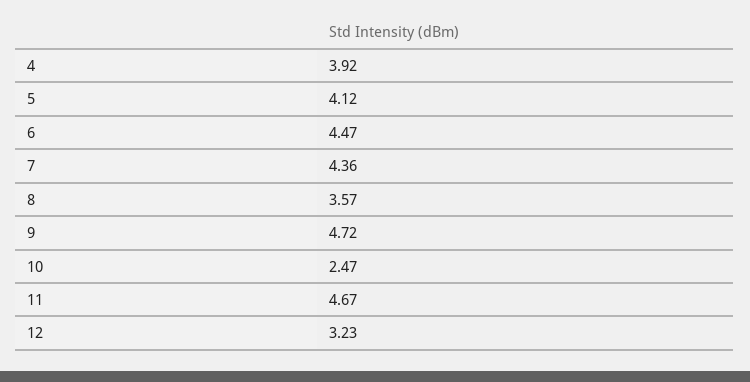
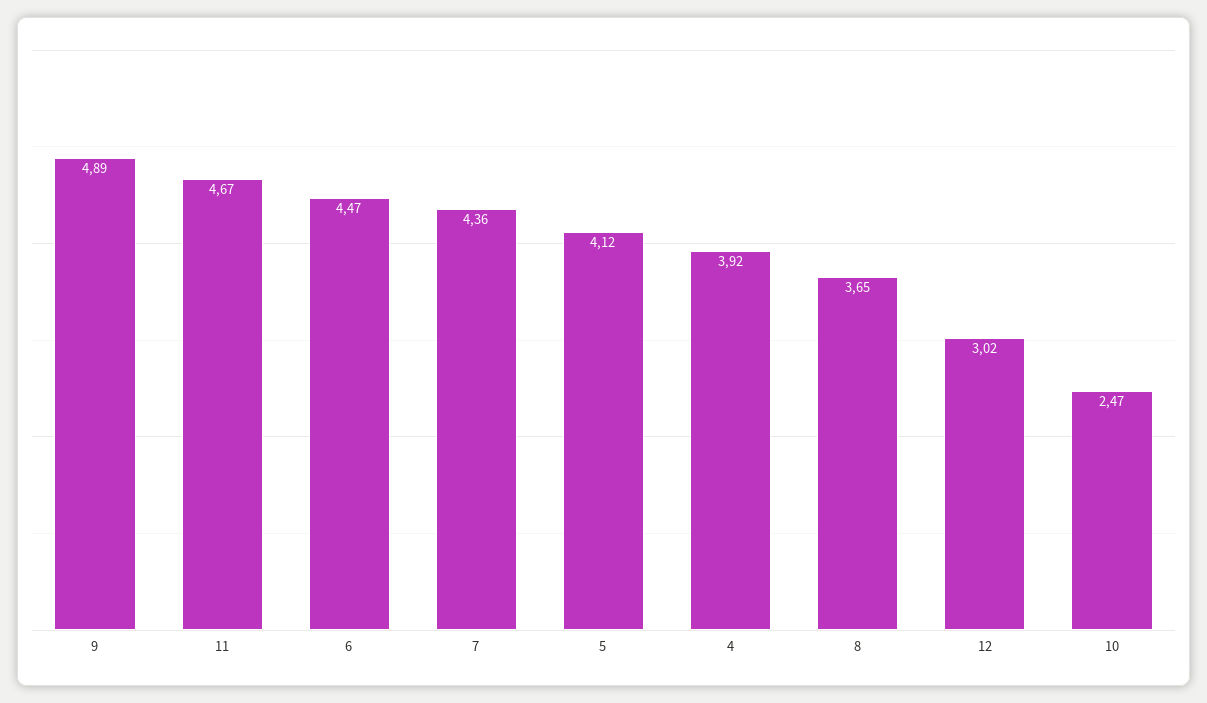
  {
    "4": 3.92,
    "5": 4.12,
    "6": 4.47,
    "7": 4.36,
-   "8": 3.57,
+   "8": 3.65,
-   "9": 4.72,
+   "9": 4.89,
    "10": 2.47,
    "11": 4.67,
-   "12": 3.23
+   "12": 3.02
  }

